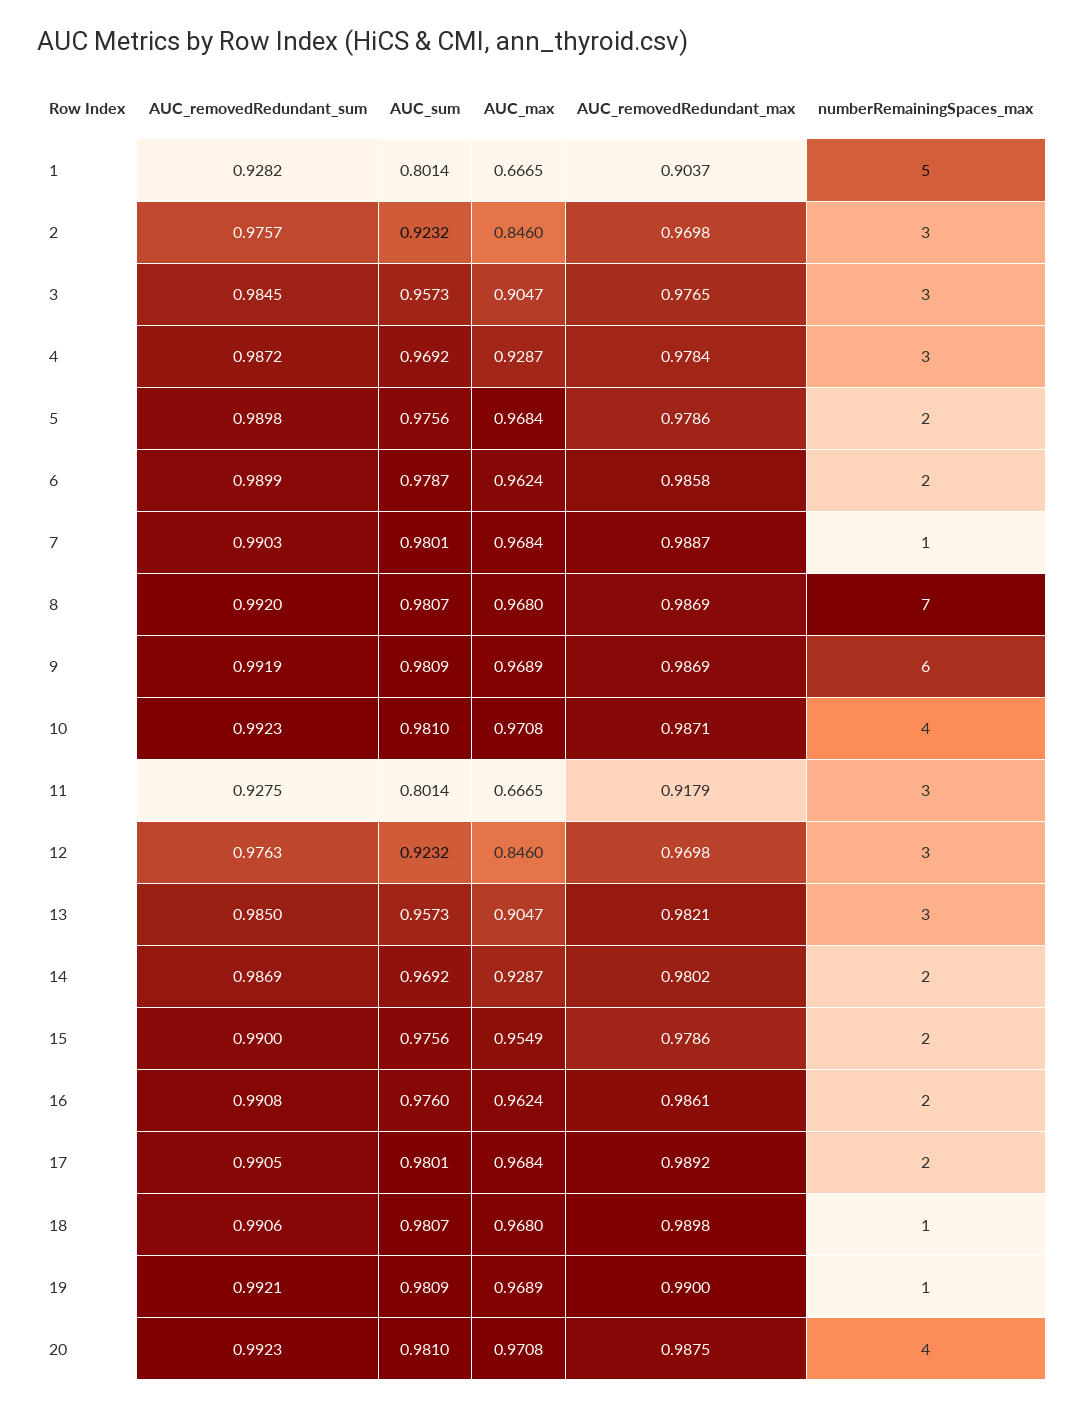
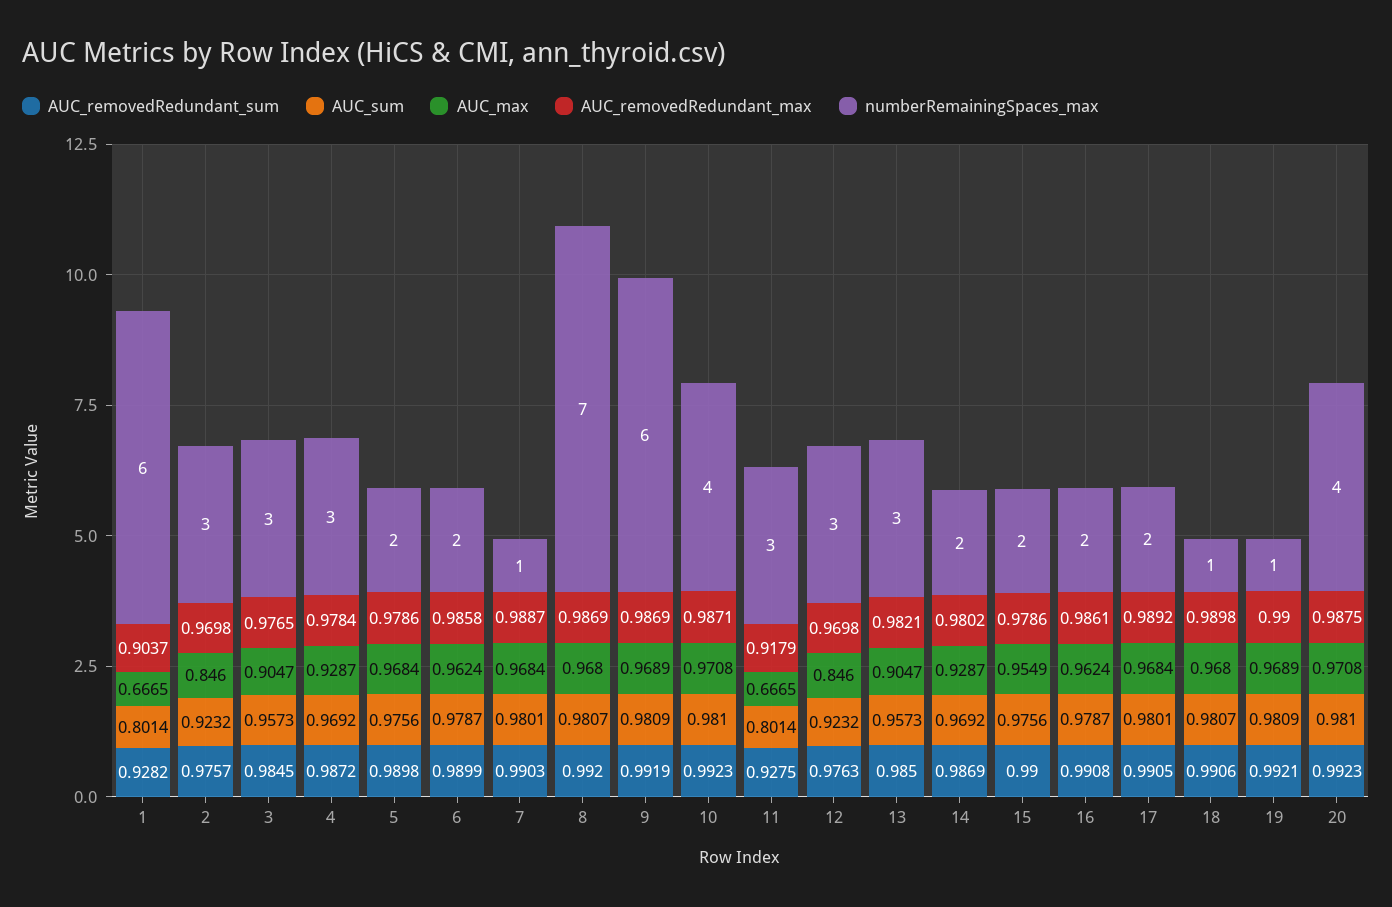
  {
    "AUC_removedRedundant_sum": {
      "1": 0.9282,
      "2": 0.9757,
      "3": 0.9845,
      "4": 0.9872,
      "5": 0.9898,
      "6": 0.9899,
      "7": 0.9903,
      "8": 0.992,
      "9": 0.9919,
      "10": 0.9923,
      "11": 0.9275,
      "12": 0.9763,
      "13": 0.985,
      "14": 0.9869,
      "15": 0.99,
      "16": 0.9908,
      "17": 0.9905,
      "18": 0.9906,
      "19": 0.9921,
      "20": 0.9923
    },
    "AUC_sum": {
      "1": 0.8014,
      "2": 0.9232,
      "3": 0.9573,
      "4": 0.9692,
      "5": 0.9756,
      "6": 0.9787,
      "7": 0.9801,
      "8": 0.9807,
      "9": 0.9809,
      "10": 0.981,
      "11": 0.8014,
      "12": 0.9232,
      "13": 0.9573,
      "14": 0.9692,
      "15": 0.9756,
-     "16": 0.976,
+     "16": 0.9787,
      "17": 0.9801,
      "18": 0.9807,
      "19": 0.9809,
      "20": 0.981
    },
    "AUC_max": {
      "1": 0.6665,
      "2": 0.846,
      "3": 0.9047,
      "4": 0.9287,
      "5": 0.9684,
      "6": 0.9624,
      "7": 0.9684,
      "8": 0.968,
      "9": 0.9689,
      "10": 0.9708,
      "11": 0.6665,
      "12": 0.846,
      "13": 0.9047,
      "14": 0.9287,
      "15": 0.9549,
      "16": 0.9624,
      "17": 0.9684,
      "18": 0.968,
      "19": 0.9689,
      "20": 0.9708
    },
    "AUC_removedRedundant_max": {
      "1": 0.9037,
      "2": 0.9698,
      "3": 0.9765,
      "4": 0.9784,
      "5": 0.9786,
      "6": 0.9858,
      "7": 0.9887,
      "8": 0.9869,
      "9": 0.9869,
      "10": 0.9871,
      "11": 0.9179,
      "12": 0.9698,
      "13": 0.9821,
      "14": 0.9802,
      "15": 0.9786,
      "16": 0.9861,
      "17": 0.9892,
      "18": 0.9898,
      "19": 0.99,
      "20": 0.9875
    },
    "numberRemainingSpaces_max": {
-     "1": 5,
+     "1": 6,
      "2": 3,
      "3": 3,
      "4": 3,
      "5": 2,
      "6": 2,
      "7": 1,
      "8": 7,
      "9": 6,
      "10": 4,
      "11": 3,
      "12": 3,
      "13": 3,
      "14": 2,
      "15": 2,
      "16": 2,
      "17": 2,
      "18": 1,
      "19": 1,
      "20": 4
    }
  }

